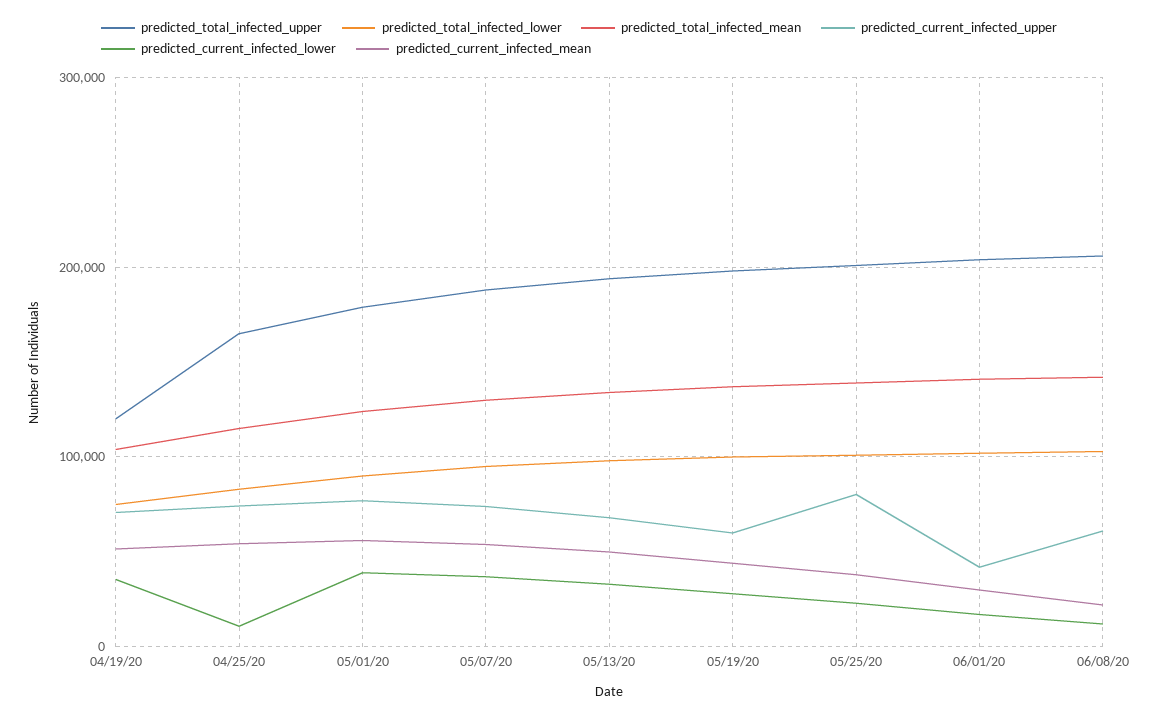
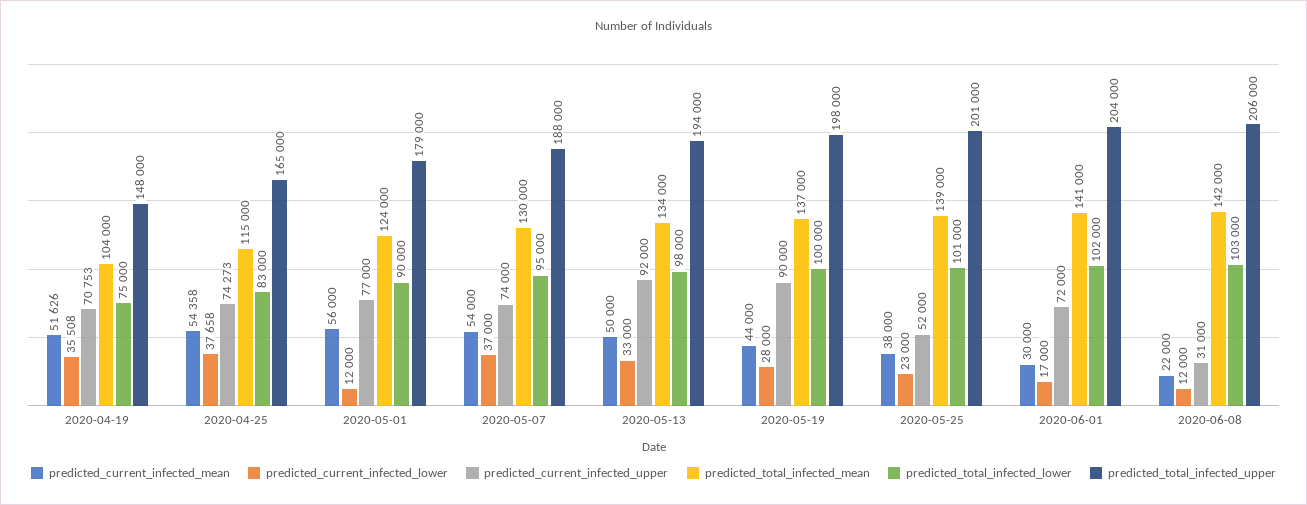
  {
    "predicted_total_infected_upper": {
-     "04/19/20": 120000,
+     "04/19/20": 148000,
      "04/25/20": 165000,
      "05/01/20": 179000,
      "05/07/20": 188000,
      "05/13/20": 194000,
      "05/19/20": 198000,
      "05/25/20": 201000,
      "06/01/20": 204000,
      "06/08/20": 206000
    },
    "predicted_total_infected_lower": {
      "04/19/20": 75000,
      "04/25/20": 83000,
      "05/01/20": 90000,
      "05/07/20": 95000,
      "05/13/20": 98000,
      "05/19/20": 100000,
      "05/25/20": 101000,
      "06/01/20": 102000,
      "06/08/20": 103000
    },
    "predicted_total_infected_mean": {
      "04/19/20": 104000,
      "04/25/20": 115000,
      "05/01/20": 124000,
      "05/07/20": 130000,
      "05/13/20": 134000,
      "05/19/20": 137000,
      "05/25/20": 139000,
      "06/01/20": 141000,
      "06/08/20": 142000
    },
    "predicted_current_infected_upper": {
      "04/19/20": 70753,
      "04/25/20": 74273,
      "05/01/20": 77000,
      "05/07/20": 74000,
-     "05/13/20": 70000,
+     "05/13/20": 92000,
-     "05/19/20": 60000,
+     "05/19/20": 90000,
-     "05/25/20": 80000,
+     "05/25/20": 52000,
-     "06/01/20": 40000,
+     "06/01/20": 72000,
-     "06/08/20": 60000
+     "06/08/20": 31000
    },
    "predicted_current_infected_lower": {
      "04/19/20": 35508,
-     "04/25/20": 10000,
+     "04/25/20": 37658,
-     "05/01/20": 40000,
+     "05/01/20": 12000,
      "05/07/20": 37000,
      "05/13/20": 33000,
      "05/19/20": 28000,
      "05/25/20": 23000,
      "06/01/20": 17000,
      "06/08/20": 12000
    },
    "predicted_current_infected_mean": {
      "04/19/20": 51626,
      "04/25/20": 54358,
      "05/01/20": 56000,
      "05/07/20": 54000,
      "05/13/20": 50000,
      "05/19/20": 44000,
      "05/25/20": 38000,
      "06/01/20": 30000,
      "06/08/20": 22000
    }
  }

